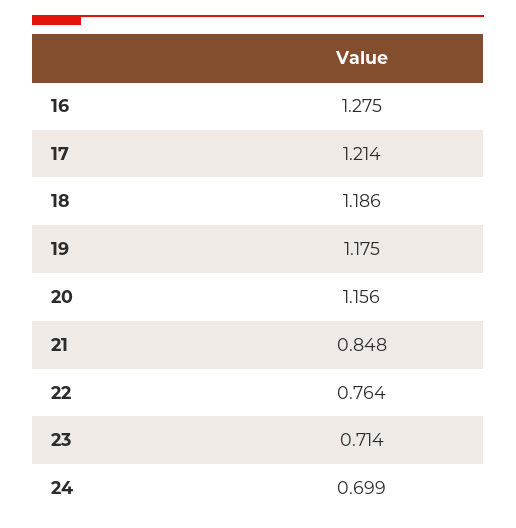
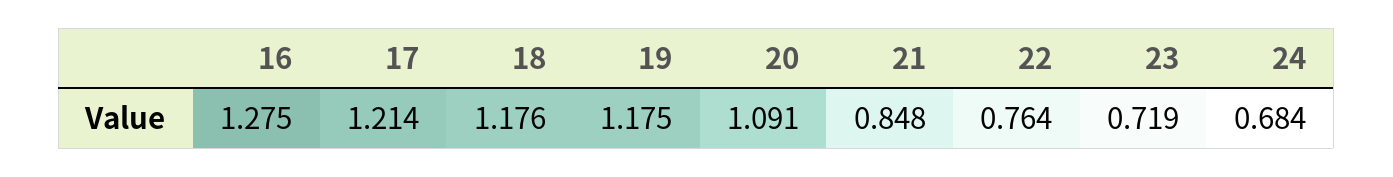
  {
    "16": 1.275,
    "17": 1.214,
-   "18": 1.186,
+   "18": 1.176,
    "19": 1.175,
-   "20": 1.156,
+   "20": 1.091,
    "21": 0.848,
    "22": 0.764,
-   "23": 0.714,
+   "23": 0.719,
-   "24": 0.699
+   "24": 0.684
  }

